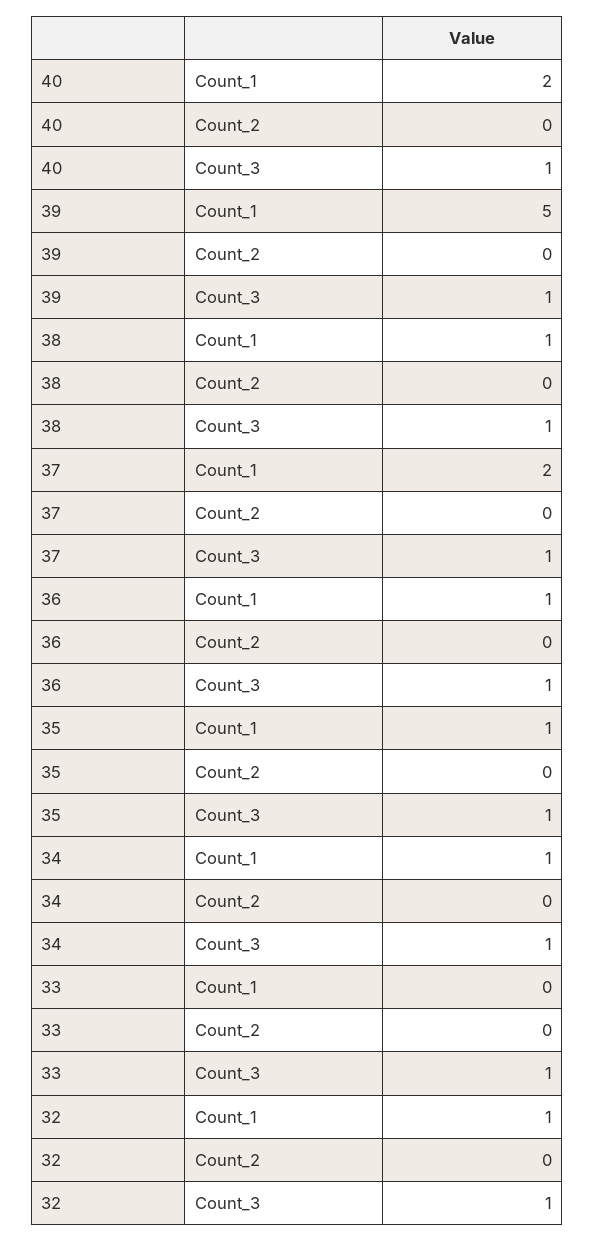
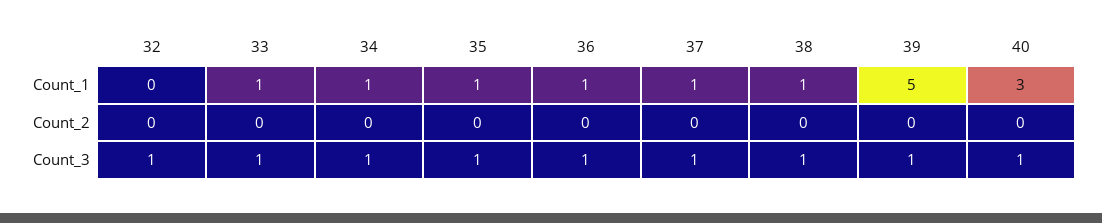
  {
    "40": {
-     "Count_1": 2,
+     "Count_1": 3,
      "Count_2": 0,
      "Count_3": 1
    },
    "39": {
      "Count_1": 5,
      "Count_2": 0,
      "Count_3": 1
    },
    "38": {
      "Count_1": 1,
      "Count_2": 0,
      "Count_3": 1
    },
    "37": {
-     "Count_1": 2,
+     "Count_1": 1,
      "Count_2": 0,
      "Count_3": 1
    },
    "36": {
      "Count_1": 1,
      "Count_2": 0,
      "Count_3": 1
    },
    "35": {
      "Count_1": 1,
      "Count_2": 0,
      "Count_3": 1
    },
    "34": {
      "Count_1": 1,
      "Count_2": 0,
      "Count_3": 1
    },
    "33": {
-     "Count_1": 0,
+     "Count_1": 1,
      "Count_2": 0,
      "Count_3": 1
    },
    "32": {
-     "Count_1": 1,
+     "Count_1": 0,
      "Count_2": 0,
      "Count_3": 1
    }
  }

